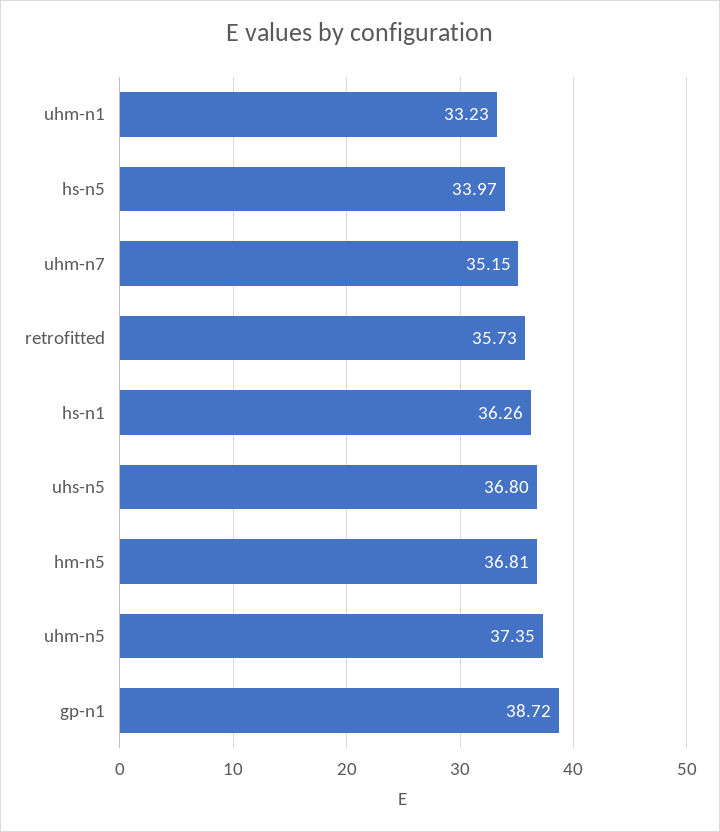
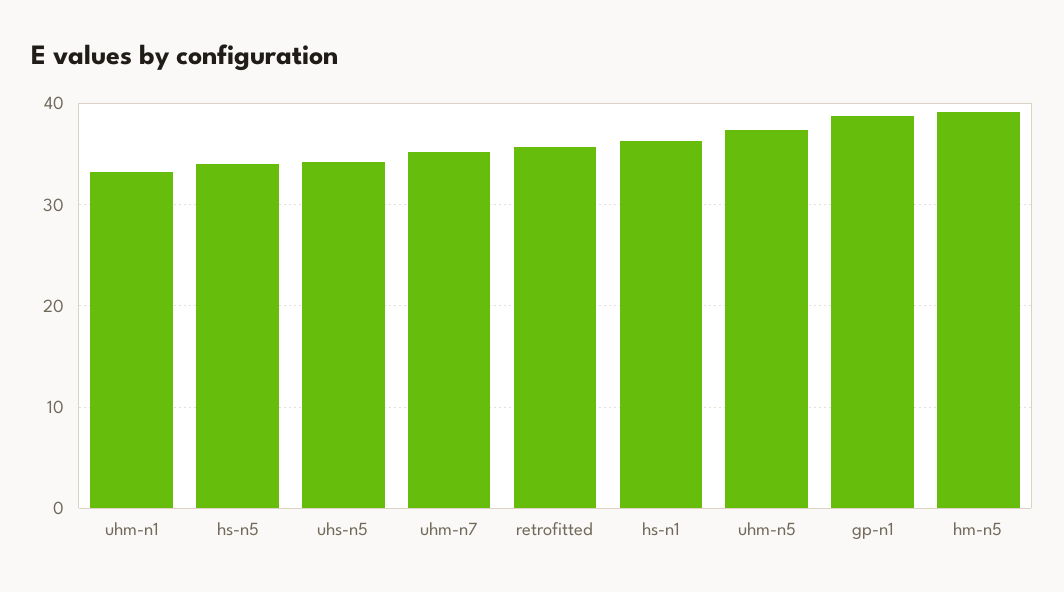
  {
    "uhm-n1": 33.23,
    "hs-n5": 33.97,
    "uhm-n7": 35.15,
    "retrofitted": 35.73,
    "hs-n1": 36.26,
-   "uhs-n5": 36.8,
+   "uhs-n5": 34,
-   "hm-n5": 36.81,
+   "hm-n5": 39,
    "uhm-n5": 37.35,
    "gp-n1": 38.72
  }

